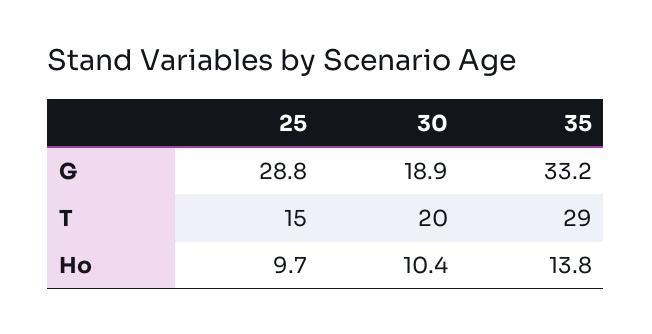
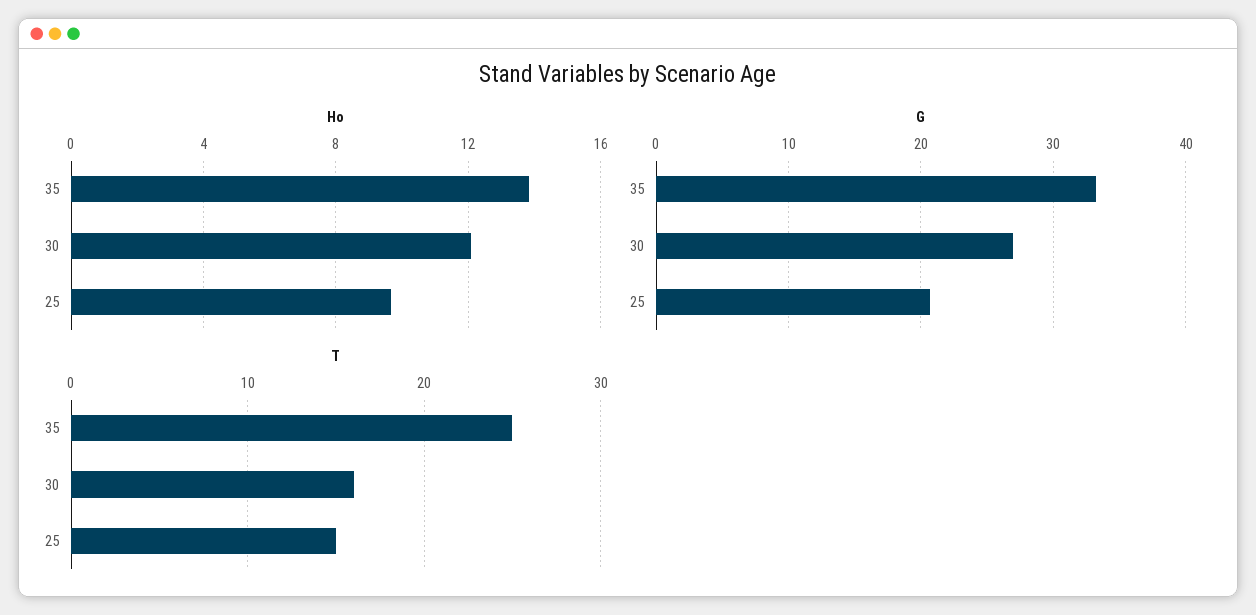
  {
    "G": {
-     "25": 28.8,
+     "25": 21,
-     "30": 18.9,
+     "30": 27,
      "35": 33.2
    },
    "T": {
      "25": 15,
-     "30": 20,
+     "30": 16,
-     "35": 29
+     "35": 25
    },
    "Ho": {
      "25": 9.7,
-     "30": 10.4,
+     "30": 12,
      "35": 13.8
    }
  }

